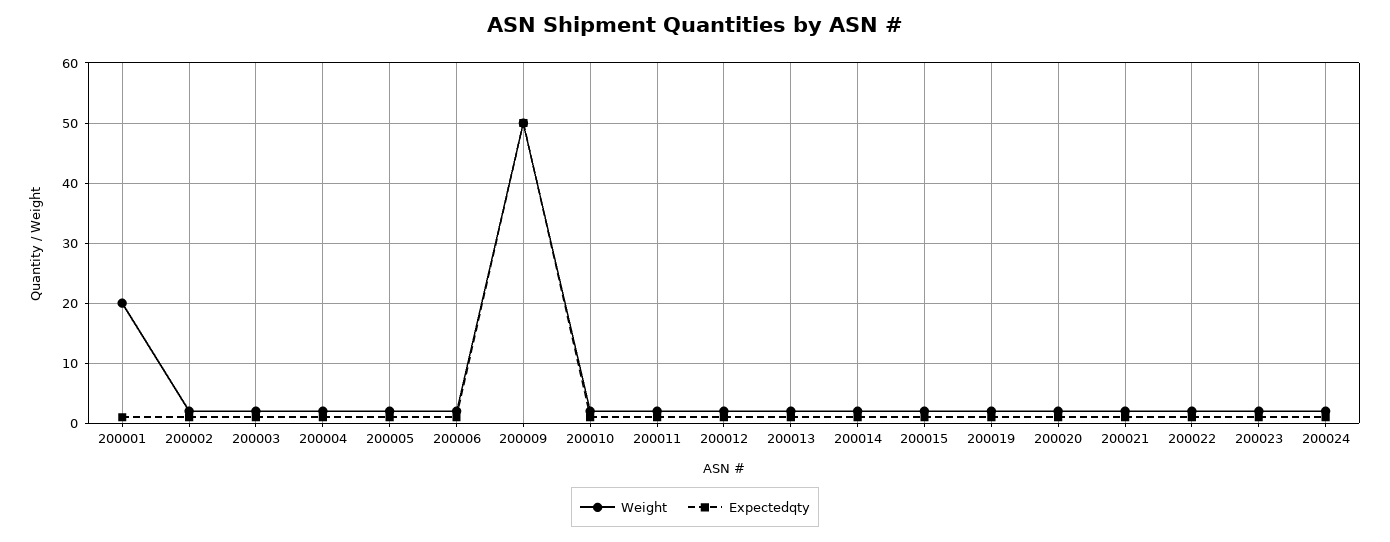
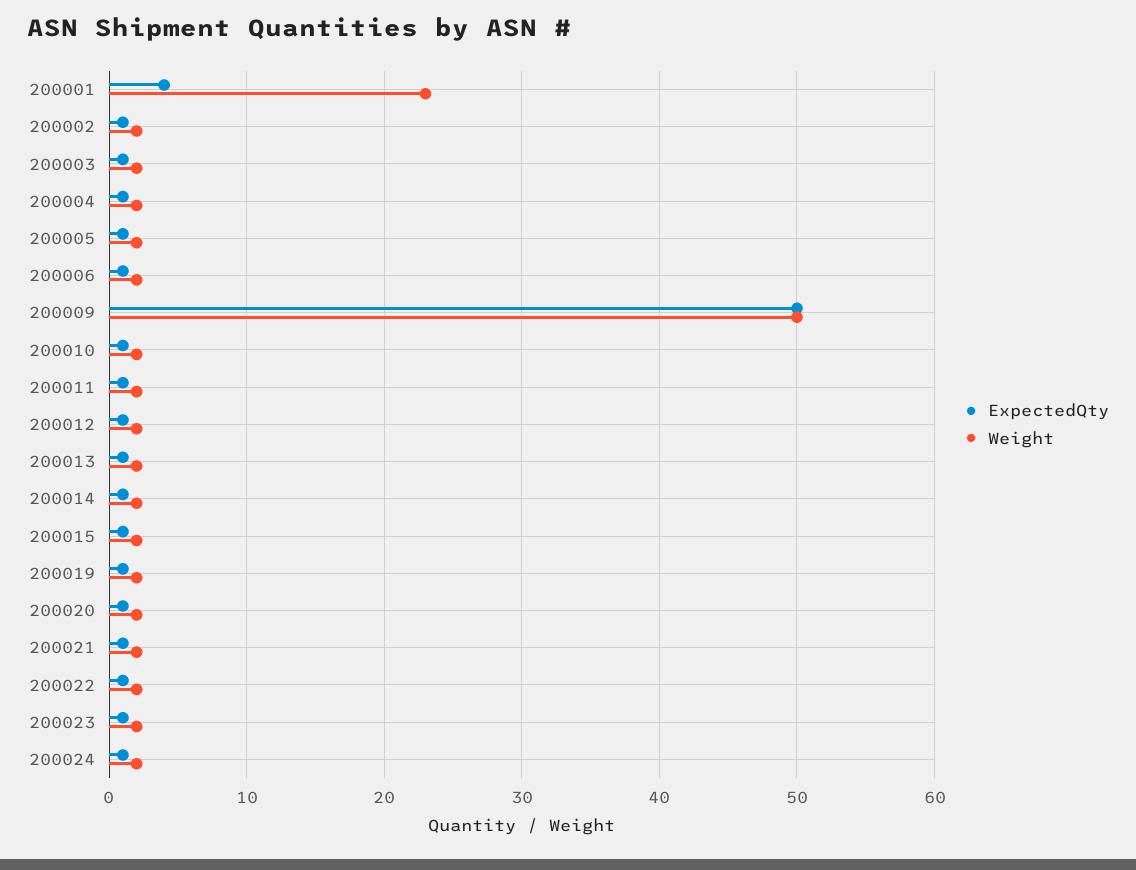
  {
    "Weight": {
-     "200001": 20,
+     "200001": 23,
      "200002": 2,
      "200003": 2,
      "200004": 2,
      "200005": 2,
      "200006": 2,
      "200009": 50,
      "200010": 2,
      "200011": 2,
      "200012": 2,
      "200013": 2,
      "200014": 2,
      "200015": 2,
      "200019": 2,
      "200020": 2,
      "200021": 2,
      "200022": 2,
      "200023": 2,
      "200024": 2
    },
    "Expectedqty": {
-     "200001": 1,
+     "200001": 4,
      "200002": 1,
      "200003": 1,
      "200004": 1,
      "200005": 1,
      "200006": 1,
      "200009": 50,
      "200010": 1,
      "200011": 1,
      "200012": 1,
      "200013": 1,
      "200014": 1,
      "200015": 1,
      "200019": 1,
      "200020": 1,
      "200021": 1,
      "200022": 1,
      "200023": 1,
      "200024": 1
    }
  }

